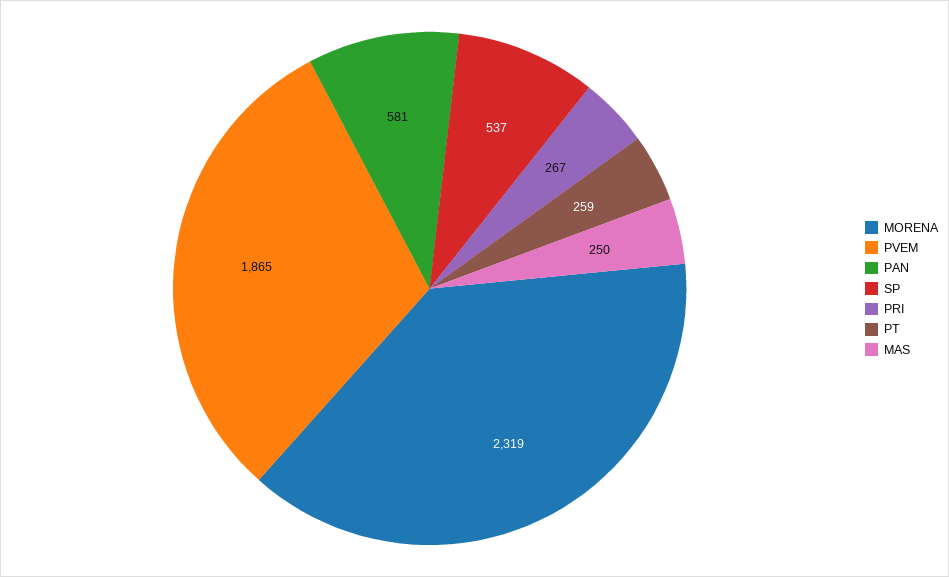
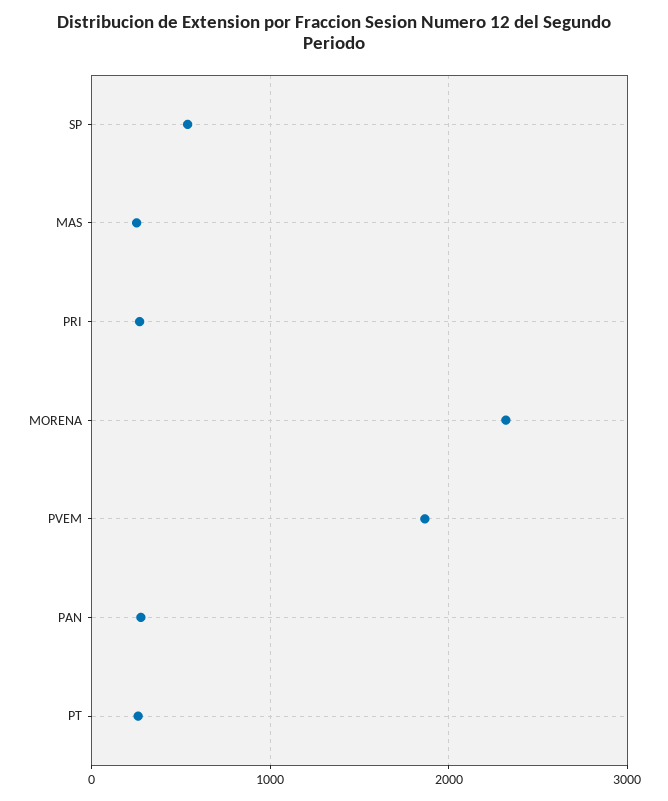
  {
    "MORENA": 2319,
    "PVEM": 1865,
-   "PAN": 581,
+   "PAN": 300,
    "SP": 537,
    "PRI": 267,
    "PT": 259,
    "MAS": 250
  }

